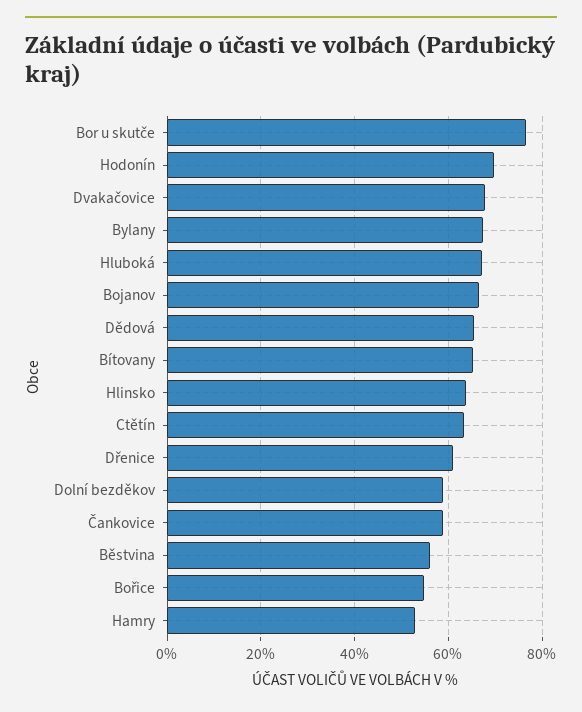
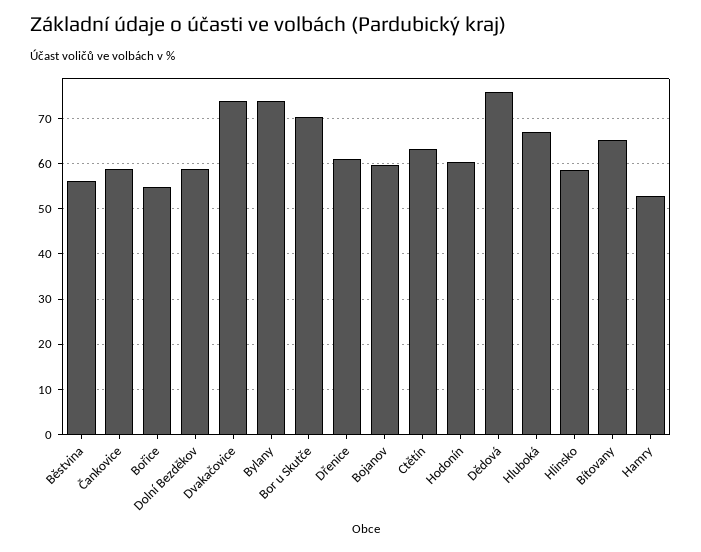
  {
-   "Bor u skutče": 76,
+   "Bor u skutče": 70,
-   "Hodonín": 70,
+   "Hodonín": 60,
-   "Dvakačovice": 68,
+   "Dvakačovice": 74,
-   "Bylany": 68,
+   "Bylany": 74,
    "Hluboká": 68,
-   "Bojanov": 66,
+   "Bojanov": 60,
-   "Dědová": 66,
+   "Dědová": 76,
    "Bítovany": 66,
-   "Hlinsko": 64,
+   "Hlinsko": 58,
    "Ctětín": 64,
    "Dřenice": 60,
    "Dolní bezděkov": 58,
    "Čankovice": 58,
    "Běstvina": 56,
    "Bořice": 54,
    "Hamry": 52
  }

